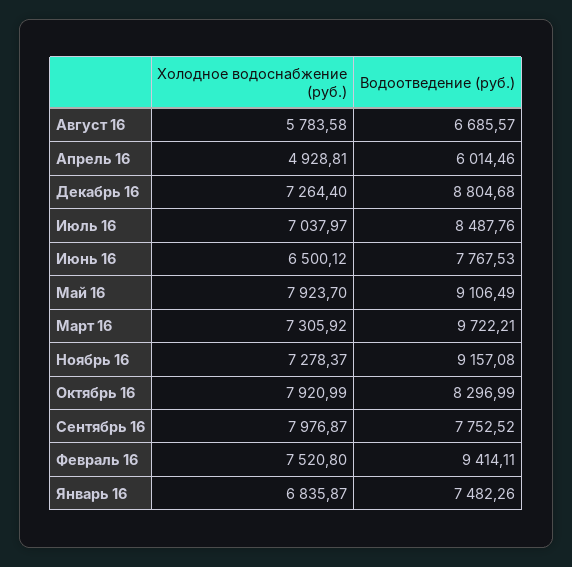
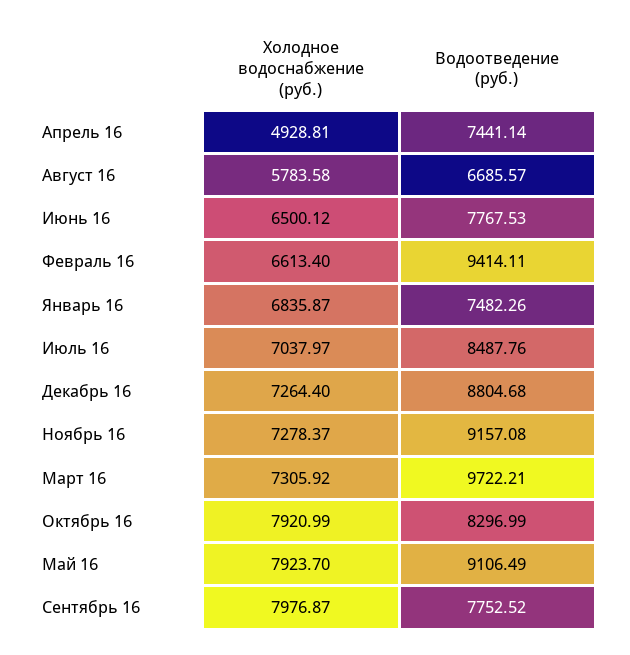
  {
    "Холодное водоснабжение (руб.)": {
      "Август 16": 5783.58,
      "Апрель 16": 4928.81,
      "Декабрь 16": 7264.4,
      "Июль 16": 7037.97,
      "Июнь 16": 6500.12,
      "Май 16": 7923.7,
      "Март 16": 7305.92,
      "Ноябрь 16": 7278.37,
      "Октябрь 16": 7920.99,
      "Сентябрь 16": 7976.87,
-     "Февраль 16": 7520.8,
+     "Февраль 16": 6613.4,
      "Январь 16": 6835.87
    },
    "Водоотведение (руб.)": {
      "Август 16": 6685.57,
-     "Апрель 16": 6014.46,
+     "Апрель 16": 7441.14,
      "Декабрь 16": 8804.68,
      "Июль 16": 8487.76,
      "Июнь 16": 7767.53,
      "Май 16": 9106.49,
      "Март 16": 9722.21,
      "Ноябрь 16": 9157.08,
      "Октябрь 16": 8296.99,
      "Сентябрь 16": 7752.52,
      "Февраль 16": 9414.11,
      "Январь 16": 7482.26
    }
  }

